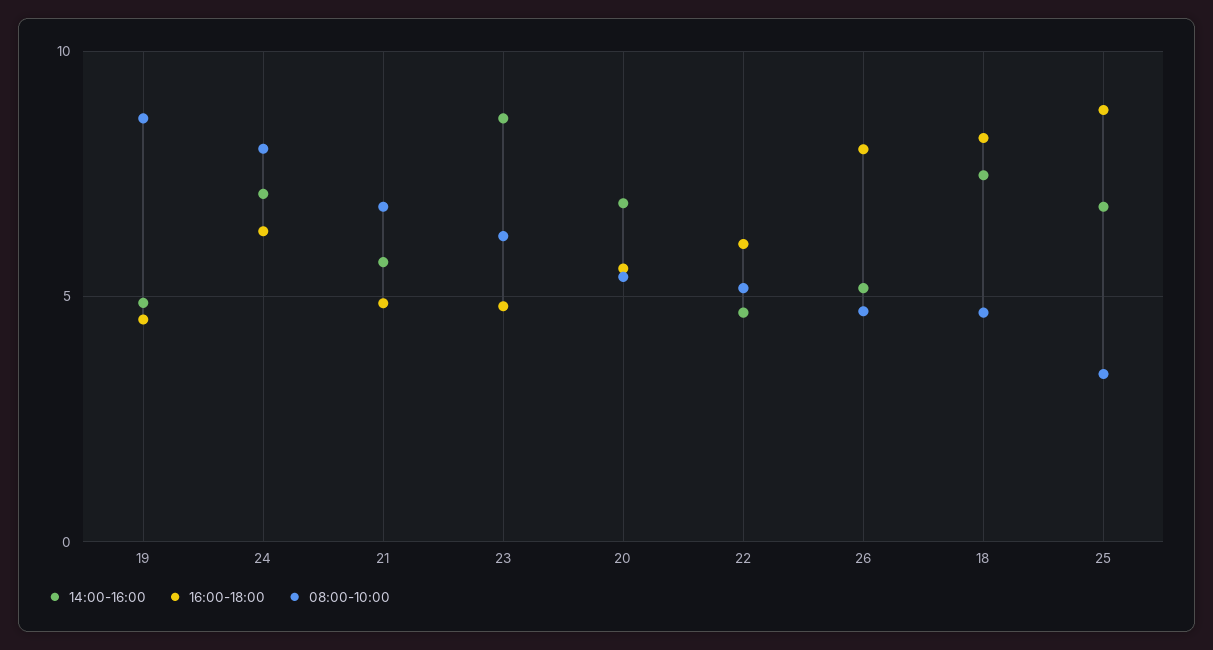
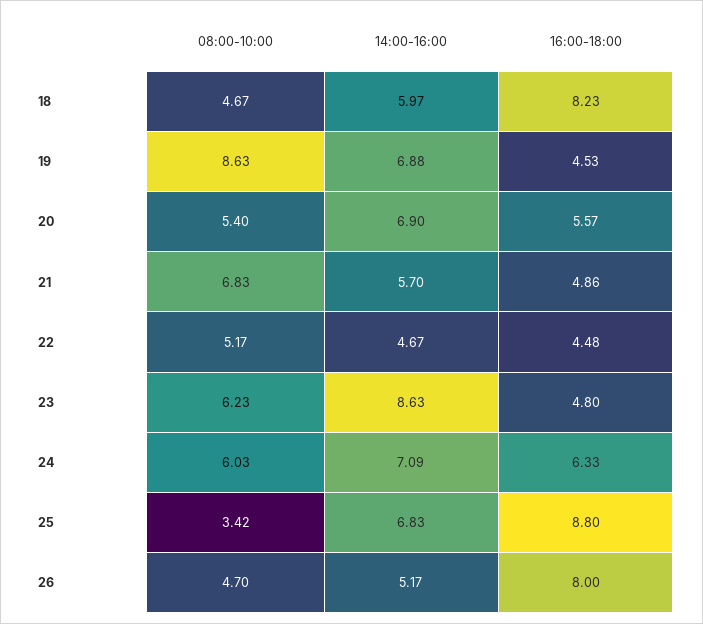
  {
    "14:00-16:00": {
-     "19": 5,
+     "19": 6.88,
      "24": 7.09,
      "21": 5.7,
      "23": 8.63,
      "20": 6.9,
      "22": 4.67,
      "26": 5.17,
-     "18": 7.5,
+     "18": 5.97,
      "25": 6.83
    },
    "16:00-18:00": {
      "19": 4.53,
      "24": 6.33,
      "21": 4.86,
      "23": 4.8,
      "20": 5.57,
-     "22": 6,
+     "22": 4.48,
      "26": 8,
      "18": 8.23,
      "25": 8.8
    },
    "08:00-10:00": {
      "19": 8.63,
-     "24": 8,
+     "24": 6.03,
      "21": 6.83,
      "23": 6.23,
      "20": 5.4,
      "22": 5.17,
      "26": 4.7,
      "18": 4.67,
      "25": 3.42
    }
  }

